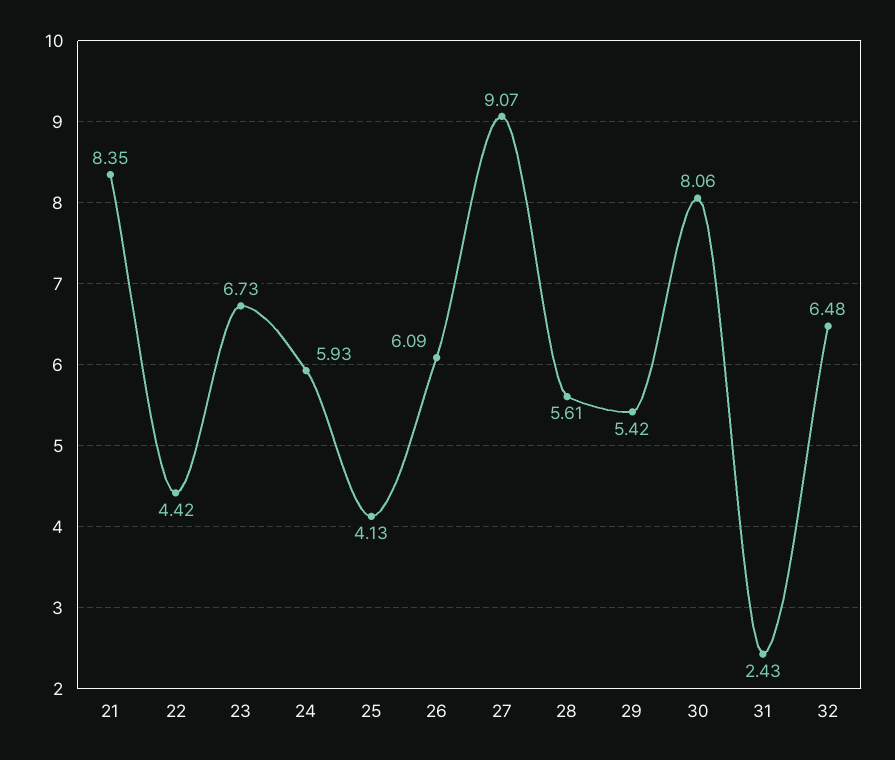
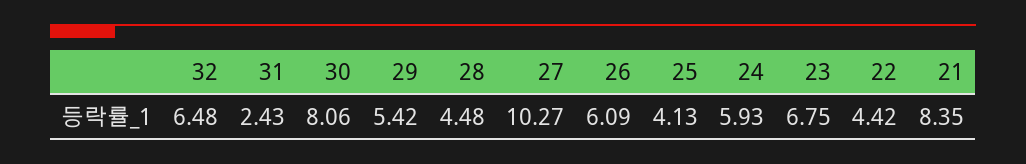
  {
    "21": 8.35,
    "22": 4.42,
-   "23": 6.73,
+   "23": 6.75,
    "24": 5.93,
    "25": 4.13,
    "26": 6.09,
-   "27": 9.07,
+   "27": 10.27,
-   "28": 5.61,
+   "28": 4.48,
    "29": 5.42,
    "30": 8.06,
    "31": 2.43,
    "32": 6.48
  }

